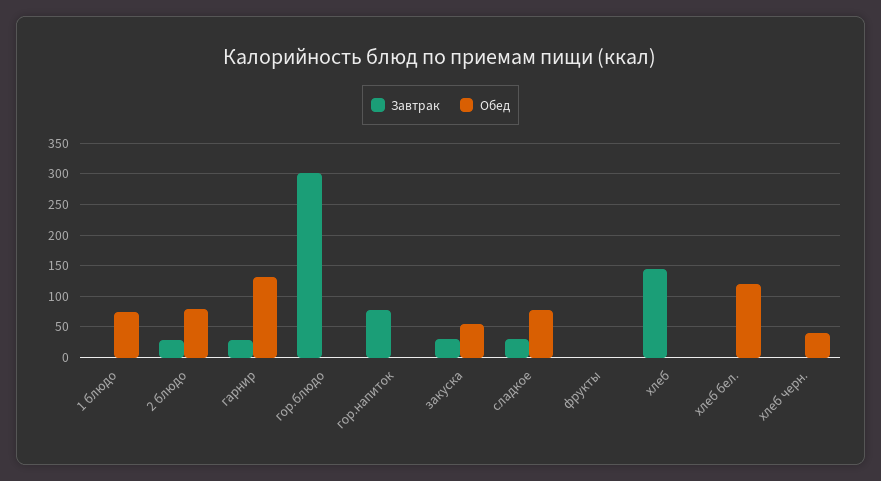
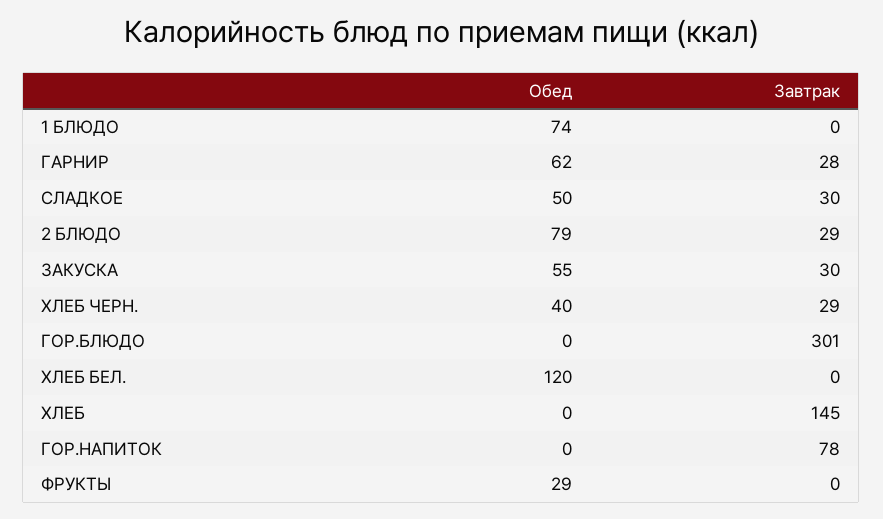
  {
    "Завтрак": {
      "1 блюдо": 0,
      "2 блюдо": 29,
      "гарнир": 28,
      "гор.блюдо": 301,
      "гор.напиток": 78,
      "закуска": 30,
      "сладкое": 30,
      "фрукты": 0,
      "хлеб": 145,
      "хлеб бел.": 0,
-     "хлеб черн.": 0
+     "хлеб черн.": 29
    },
    "Обед": {
      "1 блюдо": 74,
      "2 блюдо": 79,
-     "гарнир": 130,
+     "гарнир": 62,
      "гор.блюдо": 0,
      "гор.напиток": 0,
      "закуска": 55,
-     "сладкое": 80,
+     "сладкое": 50,
-     "фрукты": 0,
+     "фрукты": 29,
      "хлеб": 0,
      "хлеб бел.": 120,
      "хлеб черн.": 40
    }
  }

